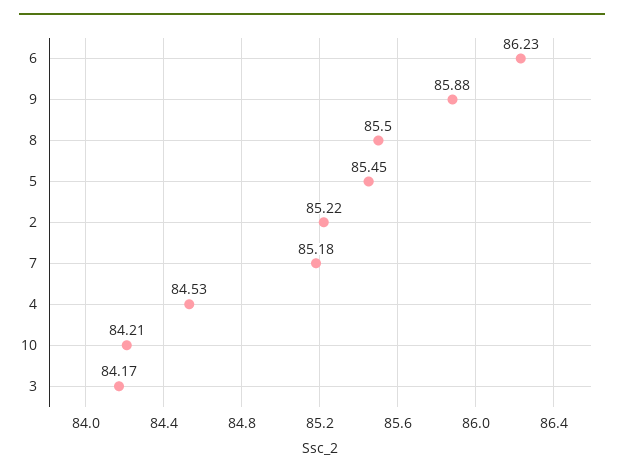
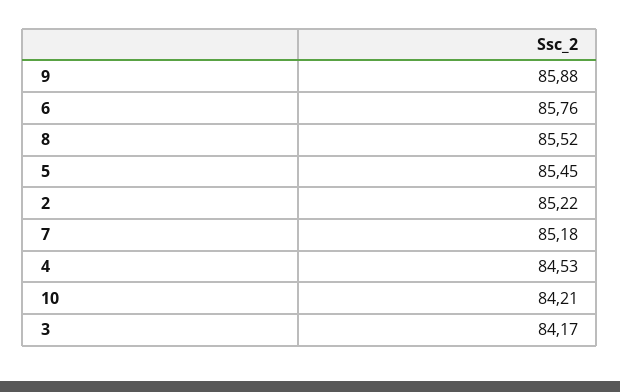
  {
-   "6": 86.23,
+   "6": 85.76,
    "9": 85.88,
-   "8": 85.5,
+   "8": 85.52,
    "5": 85.45,
    "2": 85.22,
    "7": 85.18,
    "4": 84.53,
    "10": 84.21,
    "3": 84.17
  }

